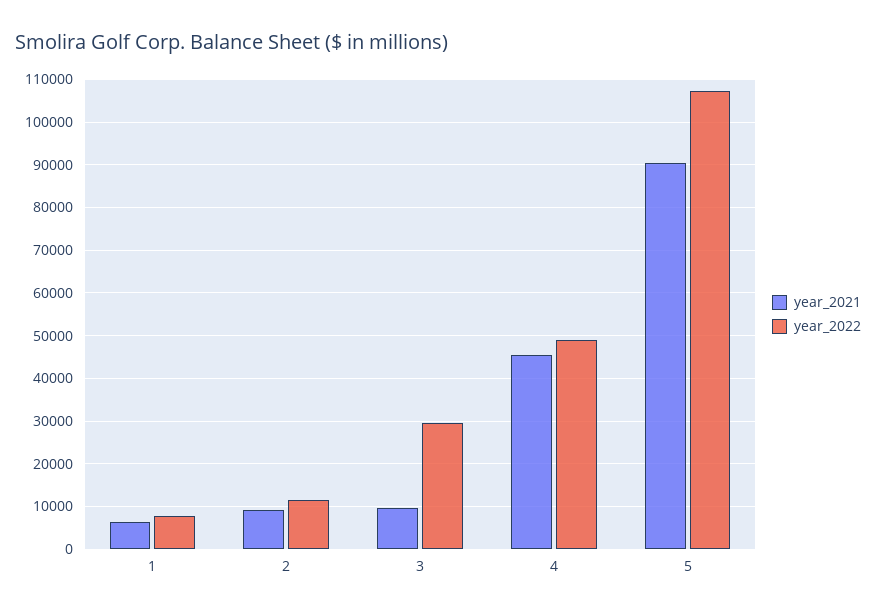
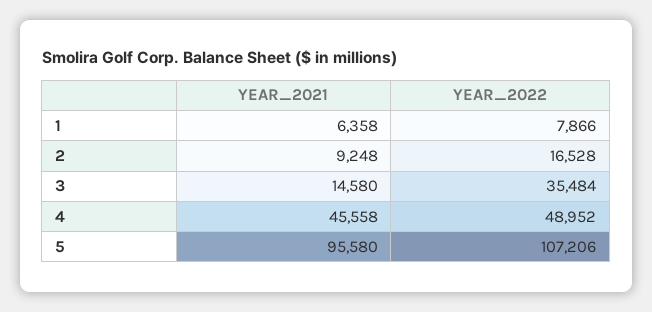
  {
    "year_2021": {
      "1": 6358,
      "2": 9248,
-     "3": 10000,
+     "3": 14580,
      "4": 45558,
-     "5": 90000
+     "5": 95580
    },
    "year_2022": {
      "1": 7866,
-     "2": 12000,
+     "2": 16528,
-     "3": 30000,
+     "3": 35484,
      "4": 48952,
      "5": 107206
    }
  }

